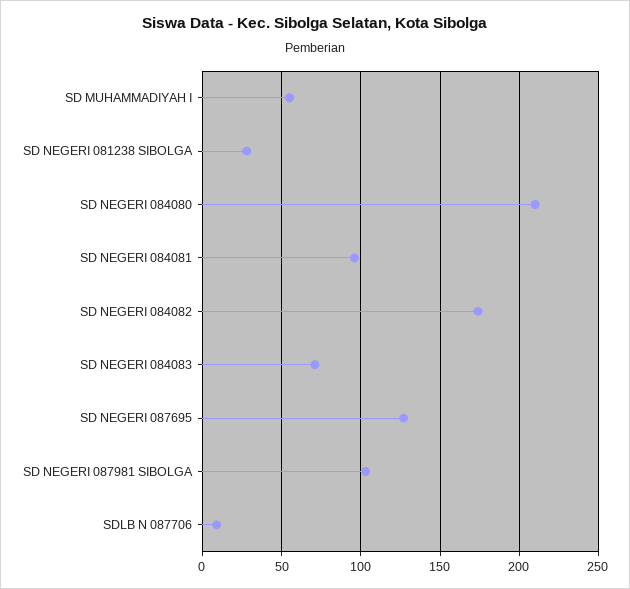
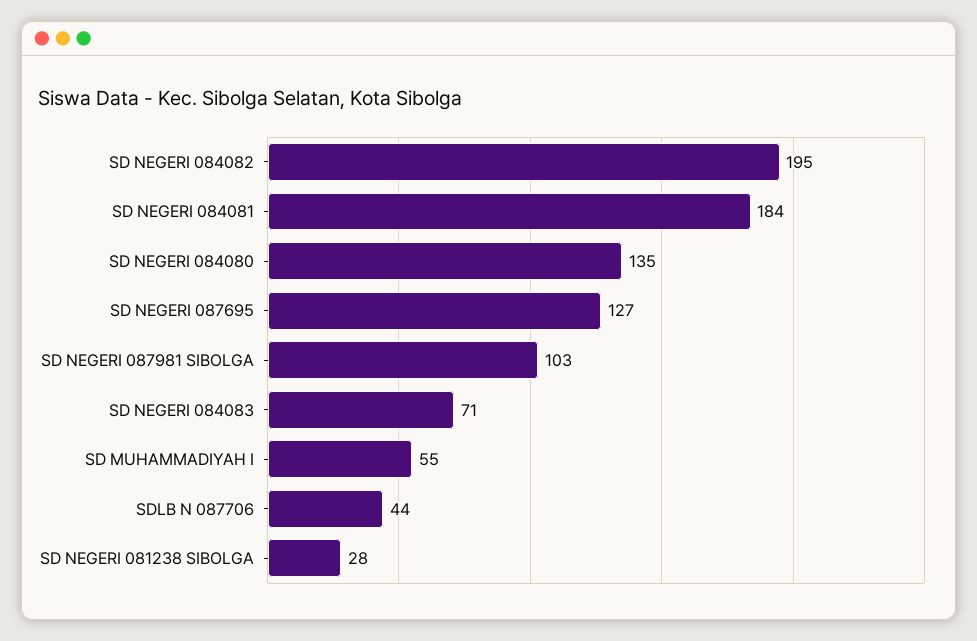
  {
    "SD MUHAMMADIYAH I": 55,
    "SD NEGERI 081238 SIBOLGA": 28,
-   "SD NEGERI 084080": 210,
+   "SD NEGERI 084080": 135,
-   "SD NEGERI 084081": 95,
+   "SD NEGERI 084081": 184,
-   "SD NEGERI 084082": 175,
+   "SD NEGERI 084082": 195,
    "SD NEGERI 084083": 71,
    "SD NEGERI 087695": 127,
    "SD NEGERI 087981 SIBOLGA": 103,
-   "SDLB N 087706": 10
+   "SDLB N 087706": 44
  }

